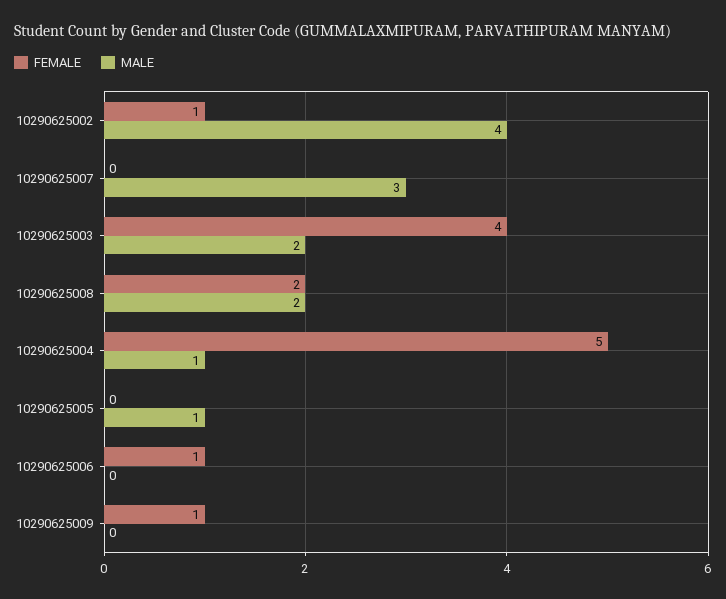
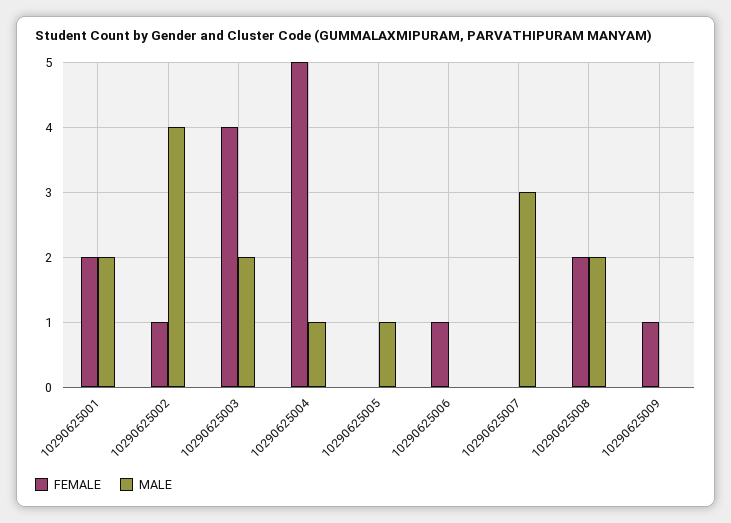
  {
    "FEMALE": {
      "10290625002": 1,
      "10290625007": 0,
      "10290625003": 4,
      "10290625008": 2,
      "10290625004": 5,
      "10290625005": 0,
      "10290625006": 1,
-     "10290625009": 1
+     "10290625009": 1,
+     "10290625001": 2
    },
    "MALE": {
      "10290625002": 4,
      "10290625007": 3,
      "10290625003": 2,
      "10290625008": 2,
      "10290625004": 1,
      "10290625005": 1,
      "10290625006": 0,
-     "10290625009": 0
+     "10290625009": 0,
+     "10290625001": 2
    }
  }

